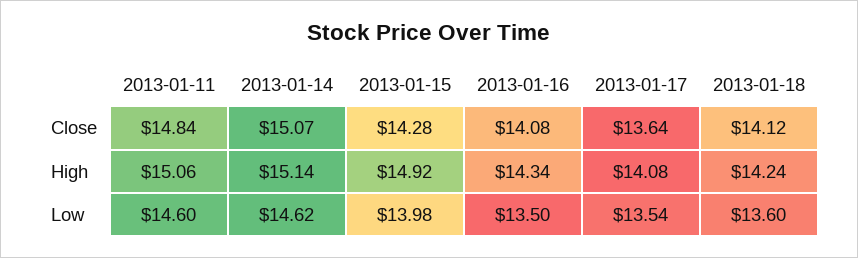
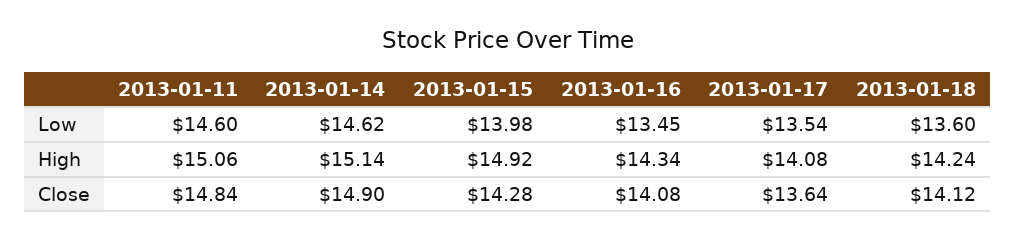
  {
    "2013-01-11": {
      "Close": 14.84,
      "High": 15.06,
      "Low": 14.6
    },
    "2013-01-14": {
-     "Close": 15.07,
+     "Close": 14.9,
      "High": 15.14,
      "Low": 14.62
    },
    "2013-01-15": {
      "Close": 14.28,
      "High": 14.92,
      "Low": 13.98
    },
    "2013-01-16": {
      "Close": 14.08,
      "High": 14.34,
-     "Low": 13.5
+     "Low": 13.45
    },
    "2013-01-17": {
      "Close": 13.64,
      "High": 14.08,
      "Low": 13.54
    },
    "2013-01-18": {
      "Close": 14.12,
      "High": 14.24,
      "Low": 13.6
    }
  }

